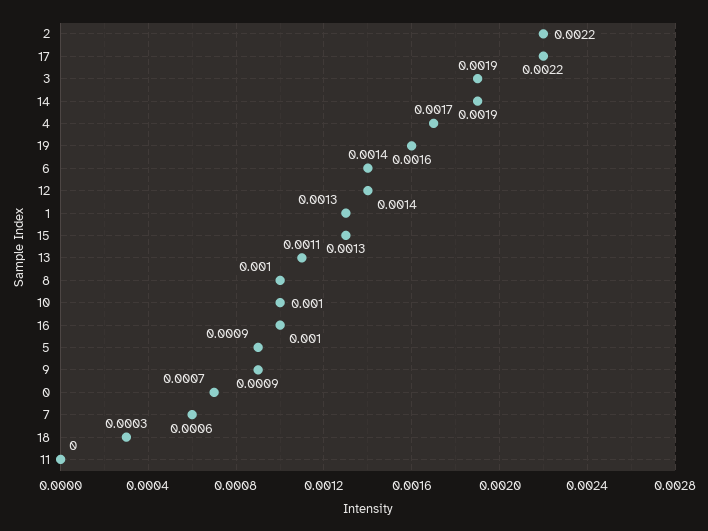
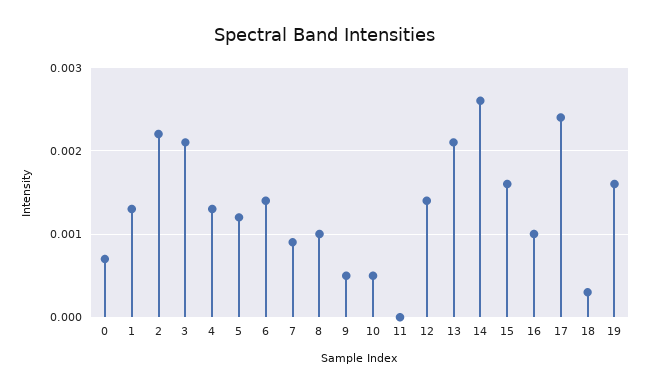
  {
    "2": 0.0022,
-   "17": 0.0022,
+   "17": 0.0024,
-   "3": 0.0019,
+   "3": 0.0021,
-   "14": 0.0019,
+   "14": 0.0026,
-   "4": 0.0017,
+   "4": 0.0013,
    "19": 0.0016,
    "6": 0.0014,
    "12": 0.0014,
    "1": 0.0013,
-   "15": 0.0013,
+   "15": 0.0016,
-   "13": 0.0011,
+   "13": 0.0021,
    "8": 0.001,
-   "10": 0.001,
+   "10": 0.0005,
    "16": 0.001,
-   "5": 0.0009,
+   "5": 0.0012,
-   "9": 0.0009,
+   "9": 0.0005,
    "0": 0.0007,
-   "7": 0.0006,
+   "7": 0.0009,
    "18": 0.0003,
    "11": 0
  }

